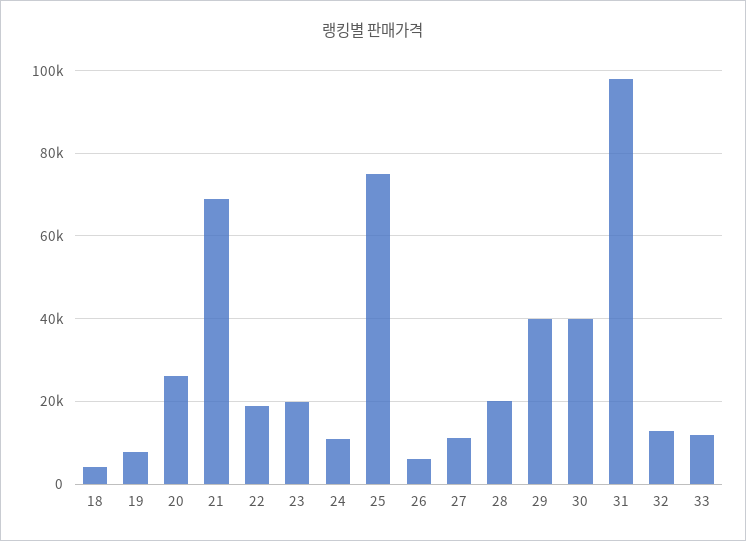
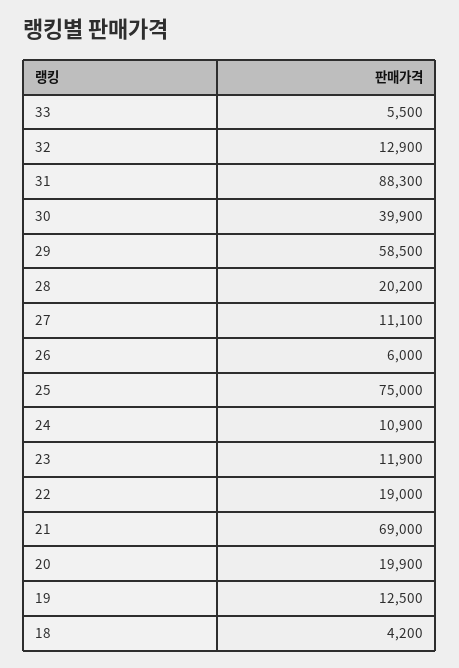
  {
    "18": 4200,
-   "19": 8000,
+   "19": 12500,
-   "20": 26000,
+   "20": 19900,
    "21": 69000,
    "22": 19000,
-   "23": 20000,
+   "23": 11900,
    "24": 10900,
    "25": 75000,
    "26": 6000,
    "27": 11100,
    "28": 20200,
-   "29": 40000,
+   "29": 58500,
    "30": 39900,
-   "31": 98000,
+   "31": 88300,
    "32": 12900,
-   "33": 12000
+   "33": 5500
  }

